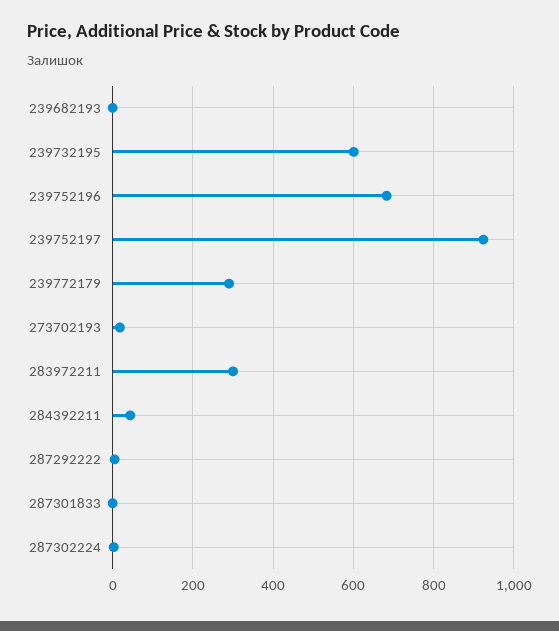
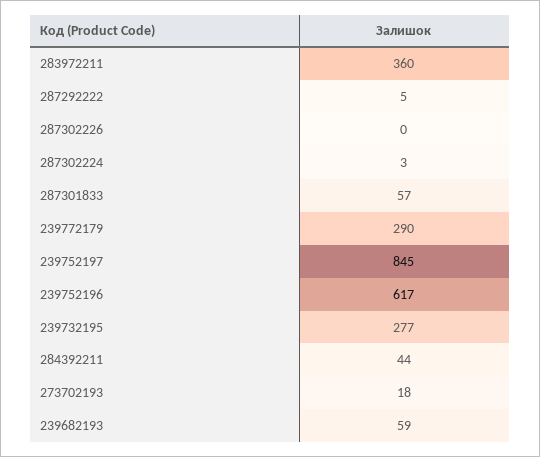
  {
-   "239682193": 0,
+   "239682193": 59,
-   "239732195": 600,
+   "239732195": 277,
-   "239752196": 680,
+   "239752196": 617,
-   "239752197": 920,
+   "239752197": 845,
    "239772179": 290,
    "273702193": 18,
-   "283972211": 300,
+   "283972211": 360,
    "284392211": 44,
    "287292222": 5,
-   "287301833": 0,
+   "287301833": 57,
-   "287302224": 3
+   "287302224": 3,
+   "287302226": 0
  }

